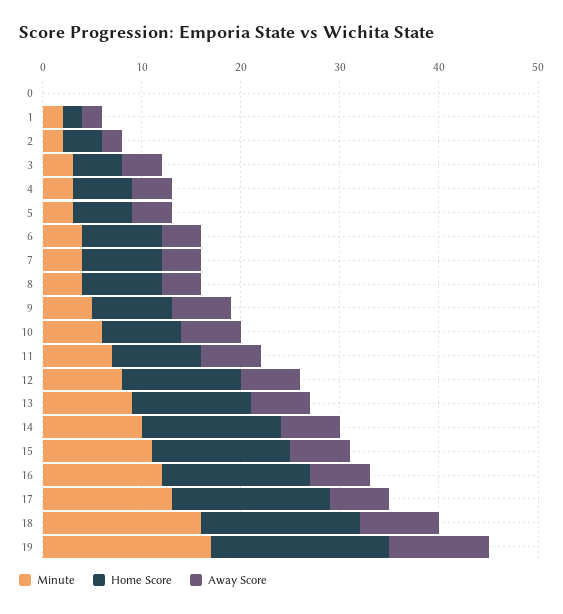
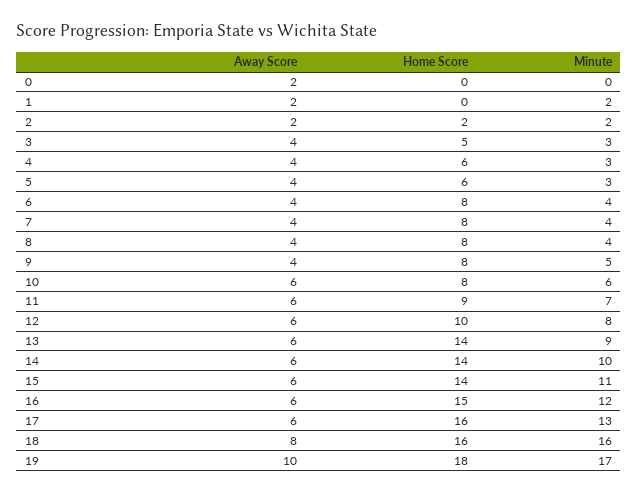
  {
    "Minute": {
      "0": 0,
      "1": 2,
      "2": 2,
      "3": 3,
      "4": 3,
      "5": 3,
      "6": 4,
      "7": 4,
      "8": 4,
      "9": 5,
      "10": 6,
      "11": 7,
      "12": 8,
      "13": 9,
      "14": 10,
      "15": 11,
      "16": 12,
      "17": 13,
      "18": 16,
      "19": 17
    },
    "Home Score": {
      "0": 0,
-     "1": 2,
+     "1": 0,
-     "2": 4,
+     "2": 2,
      "3": 5,
      "4": 6,
      "5": 6,
      "6": 8,
      "7": 8,
      "8": 8,
      "9": 8,
      "10": 8,
      "11": 9,
-     "12": 12,
+     "12": 10,
-     "13": 12,
+     "13": 14,
      "14": 14,
      "15": 14,
      "16": 15,
      "17": 16,
      "18": 16,
      "19": 18
    },
    "Away Score": {
-     "0": 0,
+     "0": 2,
      "1": 2,
      "2": 2,
      "3": 4,
      "4": 4,
      "5": 4,
      "6": 4,
      "7": 4,
      "8": 4,
-     "9": 6,
+     "9": 4,
      "10": 6,
      "11": 6,
      "12": 6,
      "13": 6,
      "14": 6,
      "15": 6,
      "16": 6,
      "17": 6,
      "18": 8,
      "19": 10
    }
  }

